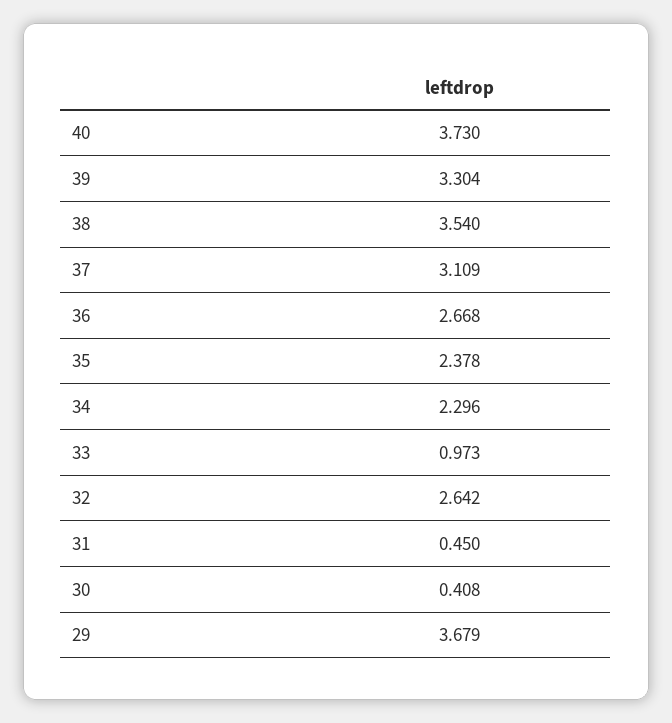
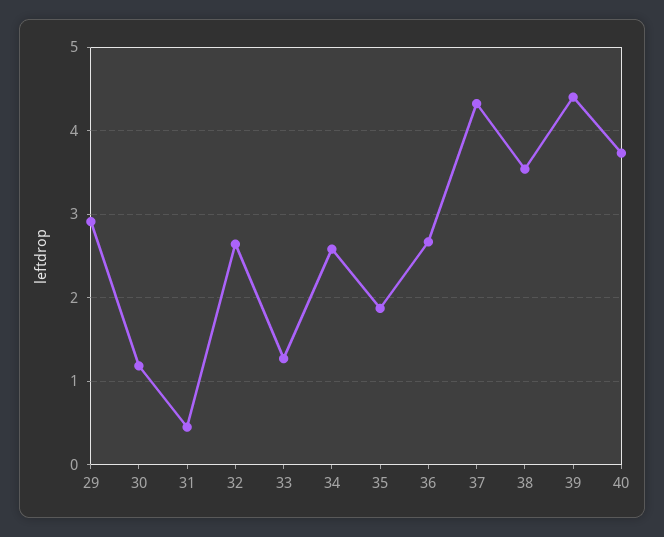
  {
    "40": 3.73,
-   "39": 3.304,
+   "39": 4.4,
    "38": 3.54,
-   "37": 3.109,
+   "37": 4.3,
    "36": 2.668,
-   "35": 2.378,
+   "35": 1.9,
-   "34": 2.296,
+   "34": 2.6,
-   "33": 0.973,
+   "33": 1.3,
    "32": 2.642,
    "31": 0.45,
-   "30": 0.408,
+   "30": 1.2,
-   "29": 3.679
+   "29": 2.9
  }

